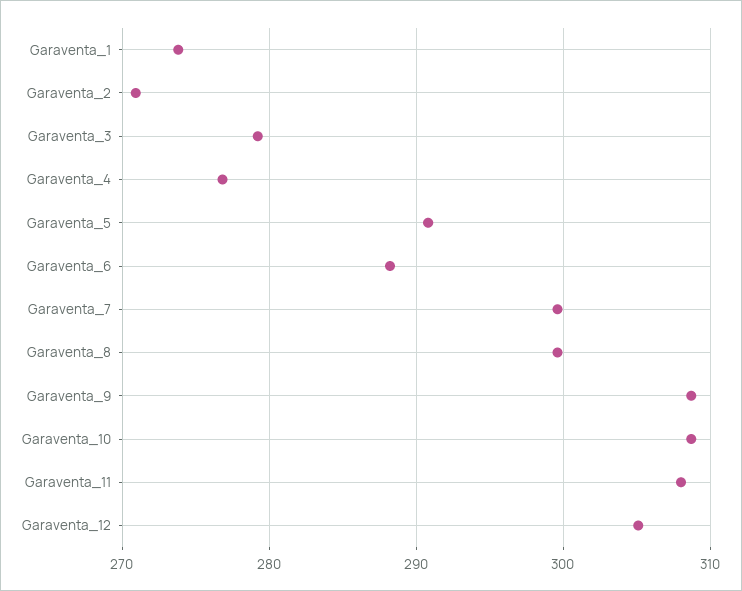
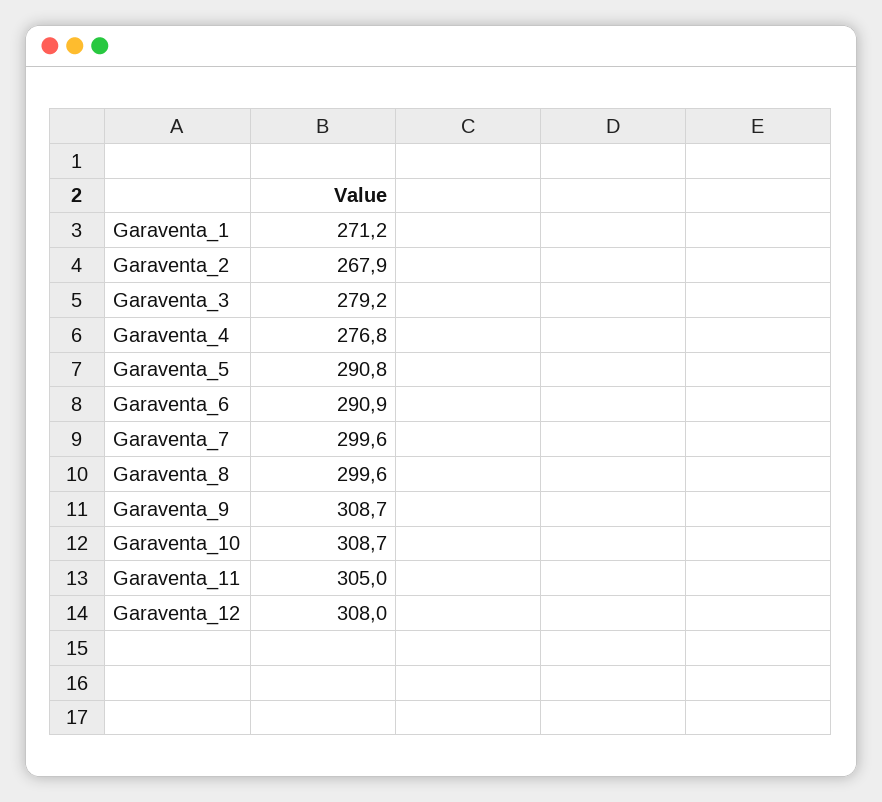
  {
-   "Garaventa_1": 274,
+   "Garaventa_1": 271.2,
-   "Garaventa_2": 271,
+   "Garaventa_2": 267.9,
    "Garaventa_3": 279.2,
    "Garaventa_4": 276.8,
    "Garaventa_5": 290.8,
-   "Garaventa_6": 288,
+   "Garaventa_6": 290.9,
    "Garaventa_7": 299.6,
    "Garaventa_8": 299.6,
    "Garaventa_9": 308.7,
    "Garaventa_10": 308.7,
-   "Garaventa_11": 308,
+   "Garaventa_11": 305,
-   "Garaventa_12": 305
+   "Garaventa_12": 308
  }

